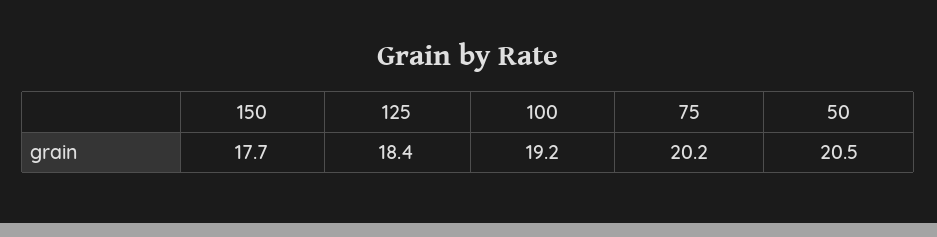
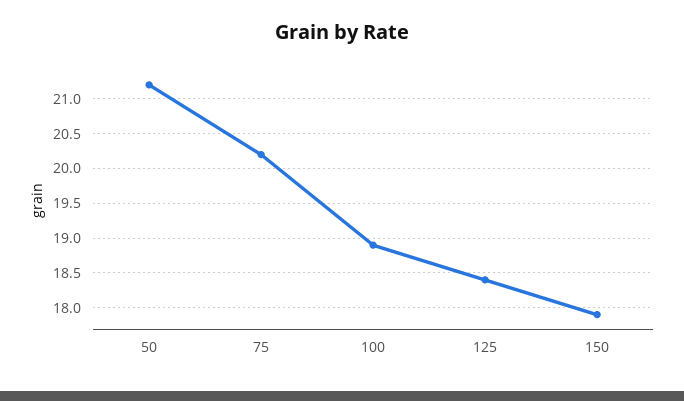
  {
-   "150": 17.7,
+   "150": 17.9,
    "125": 18.4,
-   "100": 19.2,
+   "100": 18.9,
    "75": 20.2,
-   "50": 20.5
+   "50": 21.2
  }

